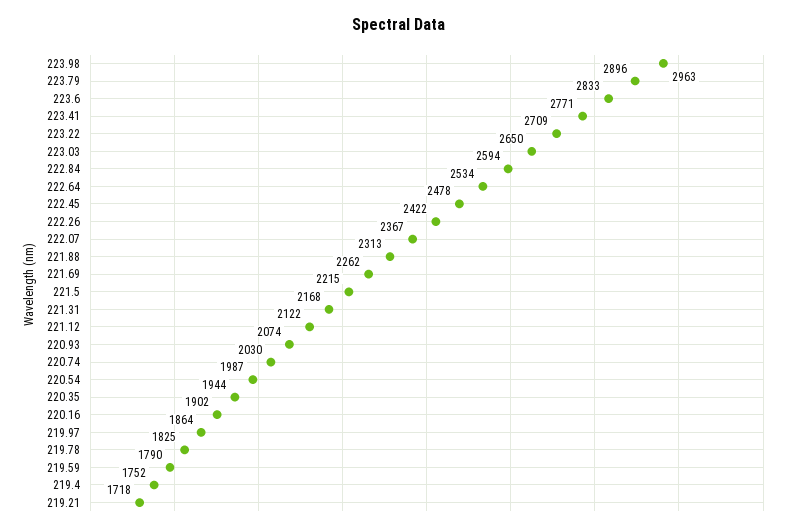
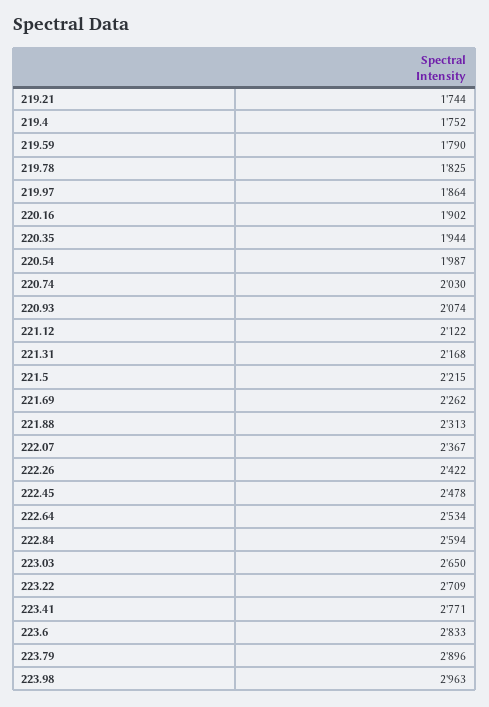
  {
    "223.98": 2963,
    "223.79": 2896,
    "223.6": 2833,
    "223.41": 2771,
    "223.22": 2709,
    "223.03": 2650,
    "222.84": 2594,
    "222.64": 2534,
    "222.45": 2478,
    "222.26": 2422,
    "222.07": 2367,
    "221.88": 2313,
    "221.69": 2262,
    "221.5": 2215,
    "221.31": 2168,
    "221.12": 2122,
    "220.93": 2074,
    "220.74": 2030,
    "220.54": 1987,
    "220.35": 1944,
    "220.16": 1902,
    "219.97": 1864,
    "219.78": 1825,
    "219.59": 1790,
    "219.4": 1752,
-   "219.21": 1718
+   "219.21": 1744
  }

